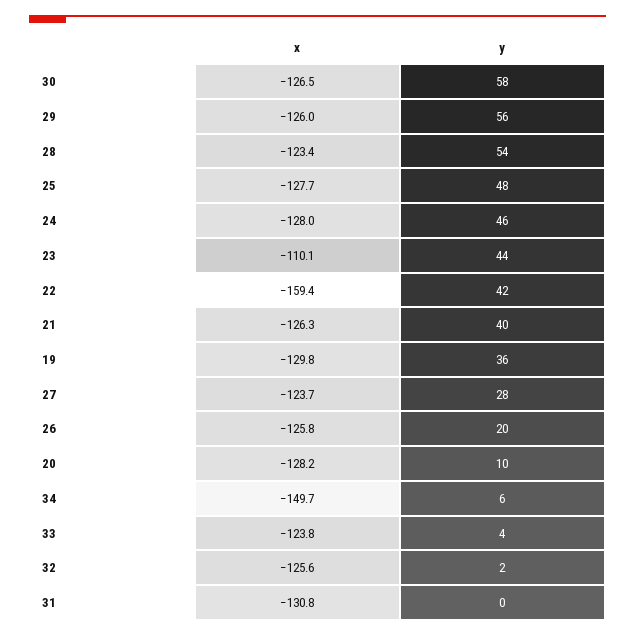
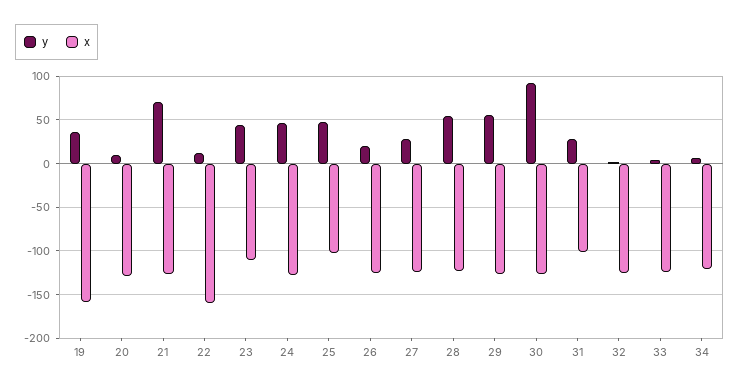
  {
    "x": {
      "30": -126.5,
      "29": -126,
      "28": -123.4,
-     "25": -127.7,
+     "25": -100,
      "24": -128,
      "23": -110.1,
      "22": -159.4,
      "21": -126.3,
-     "19": -129.8,
+     "19": -160,
      "27": -123.7,
      "26": -125.8,
      "20": -128.2,
-     "34": -149.7,
+     "34": -120,
      "33": -123.8,
      "32": -125.6,
-     "31": -130.8
+     "31": -100
    },
    "y": {
-     "30": 58,
+     "30": 90,
      "29": 56,
      "28": 54,
      "25": 48,
      "24": 46,
      "23": 44,
-     "22": 42,
+     "22": 10,
-     "21": 40,
+     "21": 70,
      "19": 36,
      "27": 28,
      "26": 20,
      "20": 10,
      "34": 6,
      "33": 4,
      "32": 2,
-     "31": 0
+     "31": 30
    }
  }

